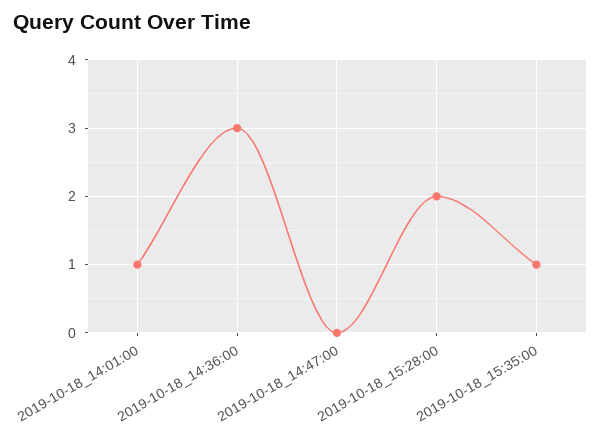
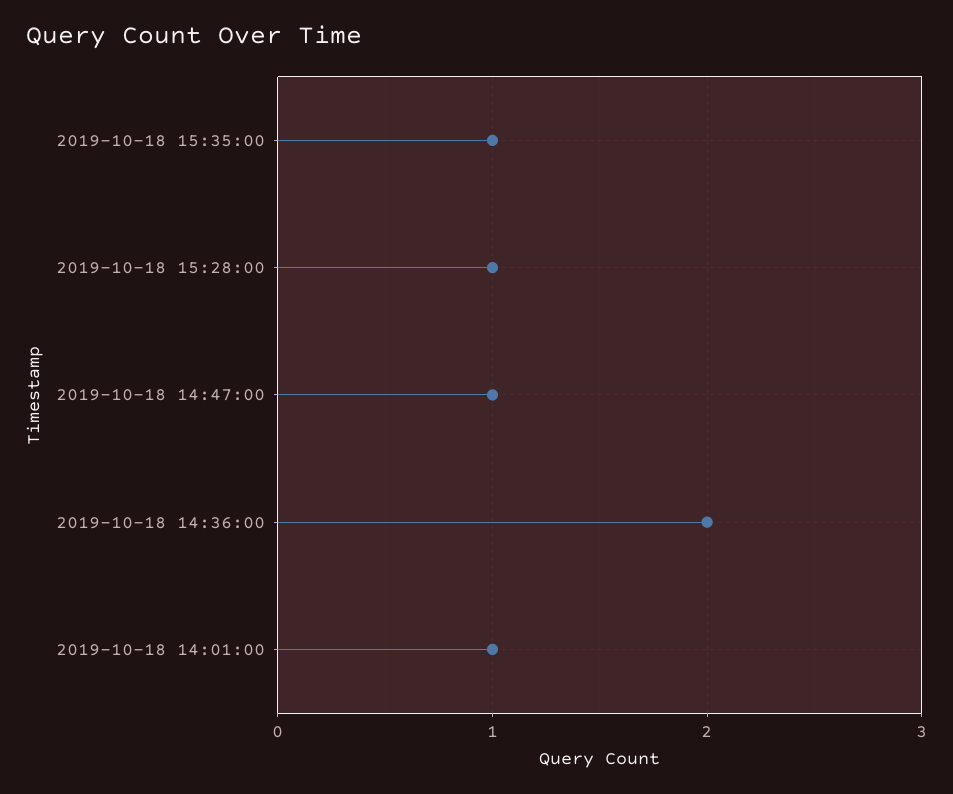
  {
    "2019-10-18_14:01:00": 1,
-   "2019-10-18_14:36:00": 3,
+   "2019-10-18_14:36:00": 2,
-   "2019-10-18_14:47:00": 0,
+   "2019-10-18_14:47:00": 1,
-   "2019-10-18_15:28:00": 2,
+   "2019-10-18_15:28:00": 1,
    "2019-10-18_15:35:00": 1
  }

